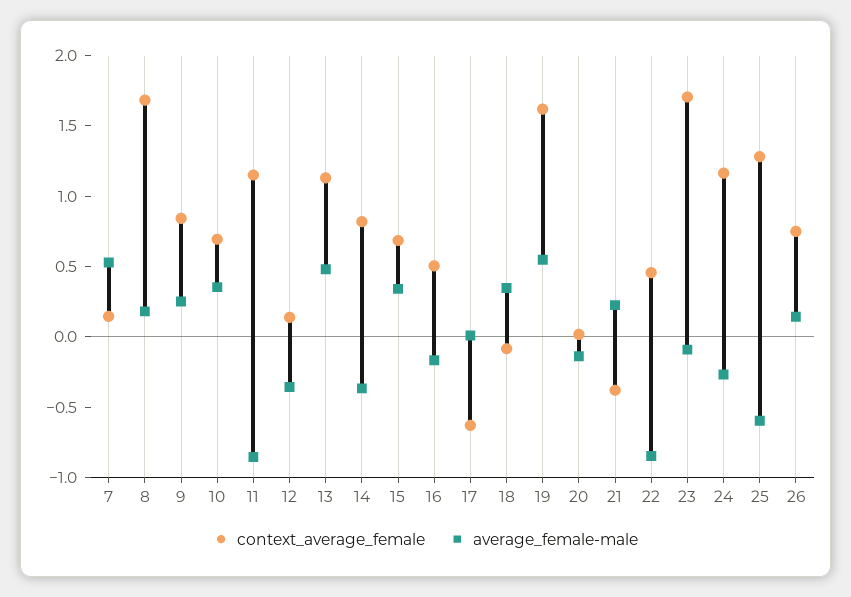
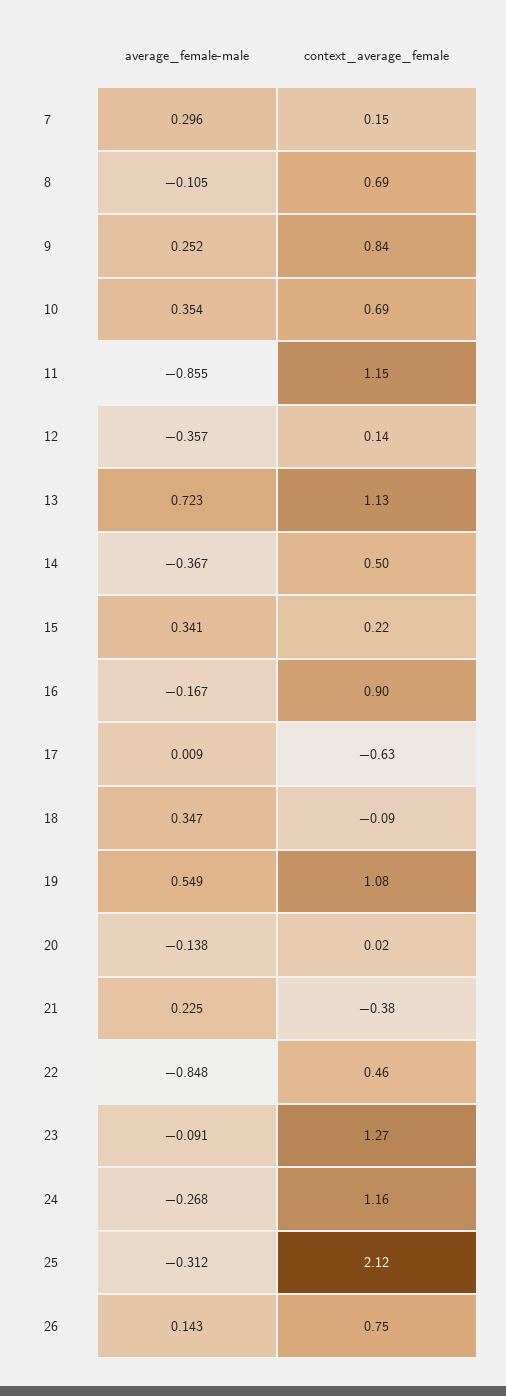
  {
    "context_average_female": {
      "7": 0.15,
-     "8": 1.7,
+     "8": 0.69,
      "9": 0.84,
      "10": 0.69,
      "11": 1.15,
      "12": 0.14,
      "13": 1.13,
-     "14": 0.8,
+     "14": 0.5,
-     "15": 0.7,
+     "15": 0.22,
-     "16": 0.5,
+     "16": 0.9,
      "17": -0.63,
      "18": -0.09,
-     "19": 1.6,
+     "19": 1.08,
      "20": 0.02,
      "21": -0.38,
      "22": 0.46,
-     "23": 1.7,
+     "23": 1.27,
      "24": 1.16,
-     "25": 1.3,
+     "25": 2.12,
      "26": 0.75
    },
    "average_female-male": {
-     "7": 0.5,
+     "7": 0.296,
-     "8": 0.2,
+     "8": -0.105,
      "9": 0.252,
      "10": 0.354,
      "11": -0.855,
      "12": -0.357,
-     "13": 0.5,
+     "13": 0.723,
      "14": -0.367,
      "15": 0.341,
      "16": -0.167,
      "17": 0.009,
      "18": 0.347,
      "19": 0.549,
      "20": -0.138,
      "21": 0.225,
      "22": -0.848,
      "23": -0.091,
      "24": -0.268,
-     "25": -0.6,
+     "25": -0.312,
      "26": 0.143
    }
  }

